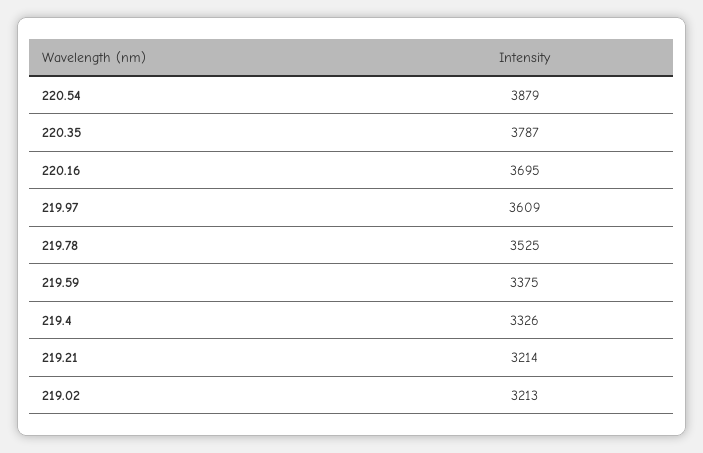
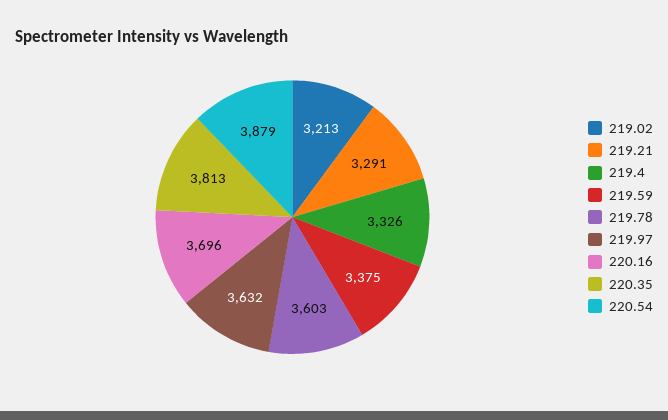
  {
    "220.54": 3879,
-   "220.35": 3787,
+   "220.35": 3813,
-   "220.16": 3695,
+   "220.16": 3696,
-   "219.97": 3609,
+   "219.97": 3632,
-   "219.78": 3525,
+   "219.78": 3603,
    "219.59": 3375,
    "219.4": 3326,
-   "219.21": 3214,
+   "219.21": 3291,
    "219.02": 3213
  }

